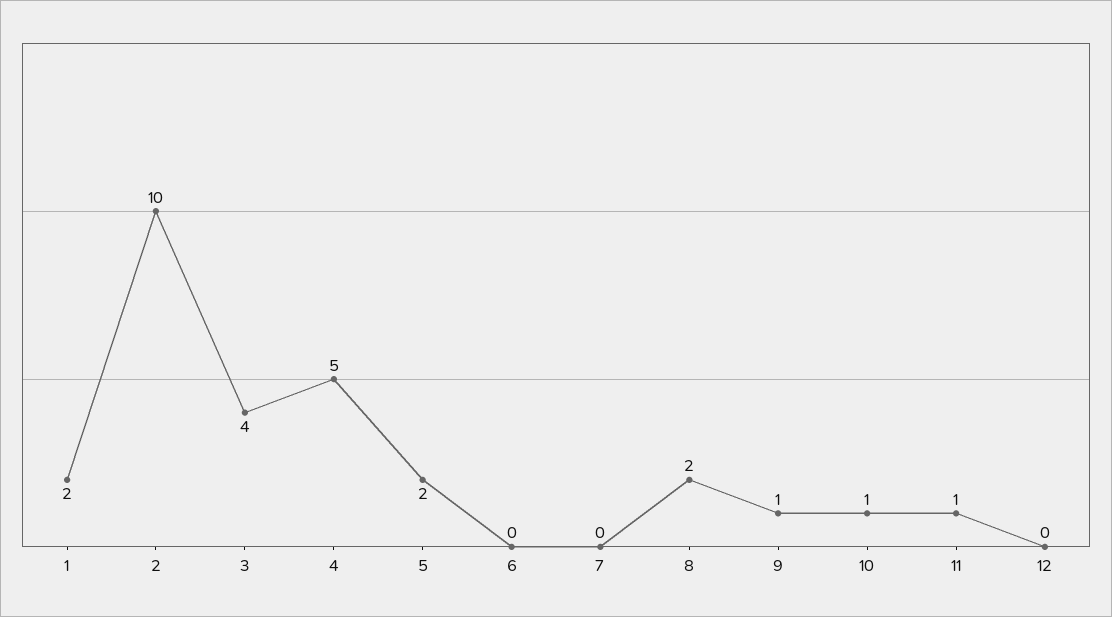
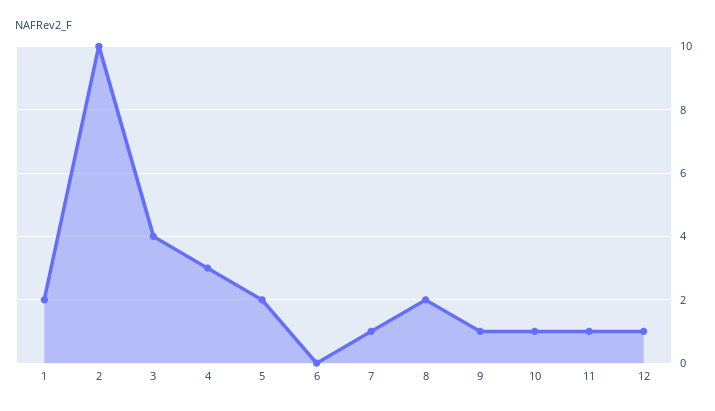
  {
    "1": 2,
    "2": 10,
    "3": 4,
-   "4": 5,
+   "4": 3,
    "5": 2,
    "6": 0,
-   "7": 0,
+   "7": 1,
    "8": 2,
    "9": 1,
    "10": 1,
    "11": 1,
-   "12": 0
+   "12": 1
  }

